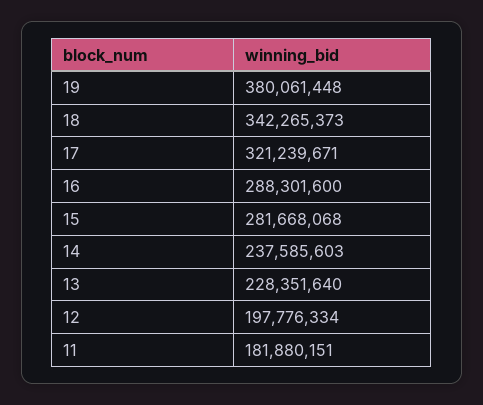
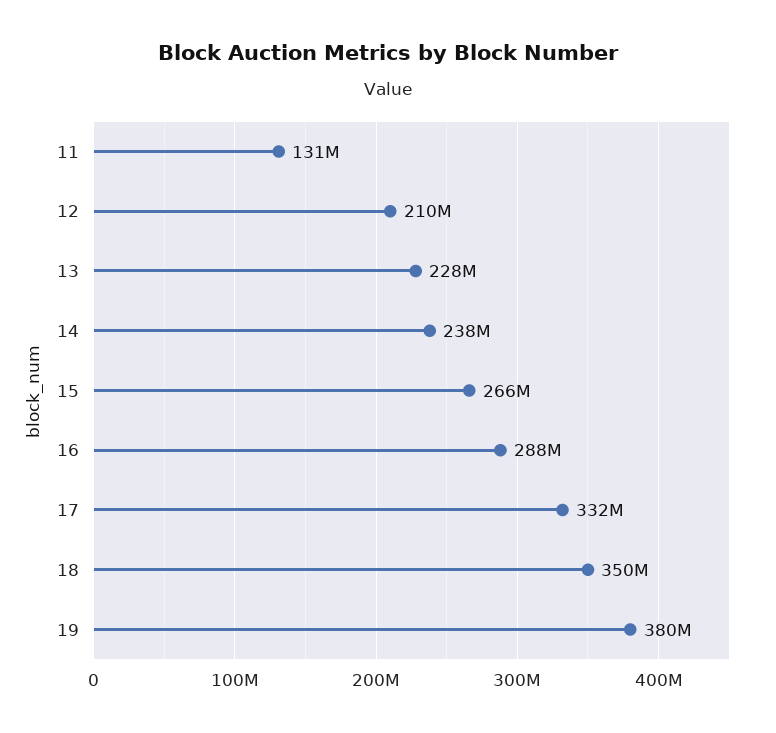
  {
    "19": 380061448,
-   "18": 342265373,
+   "18": 350000000,
-   "17": 321239671,
+   "17": 332000000,
    "16": 288301600,
-   "15": 281668068,
+   "15": 266000000,
    "14": 237585603,
    "13": 228351640,
-   "12": 197776334,
+   "12": 210000000,
-   "11": 181880151
+   "11": 131000000
  }

